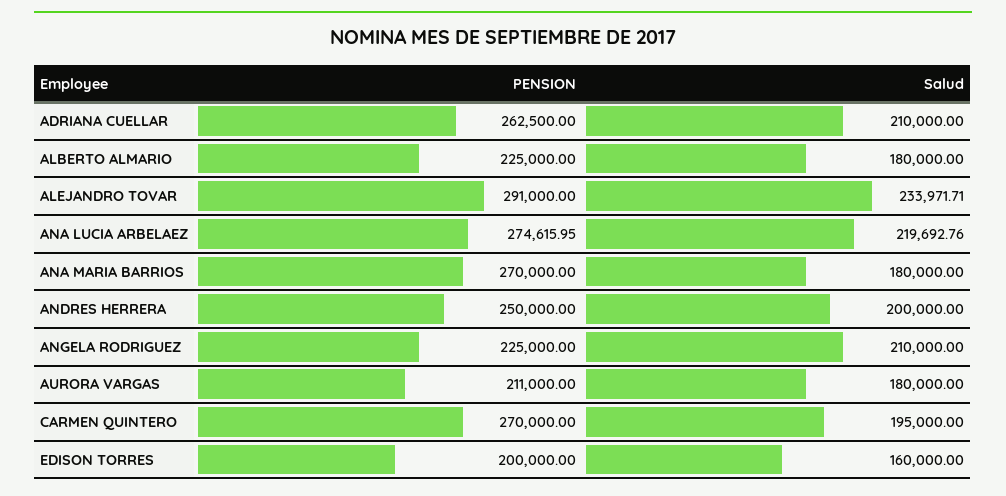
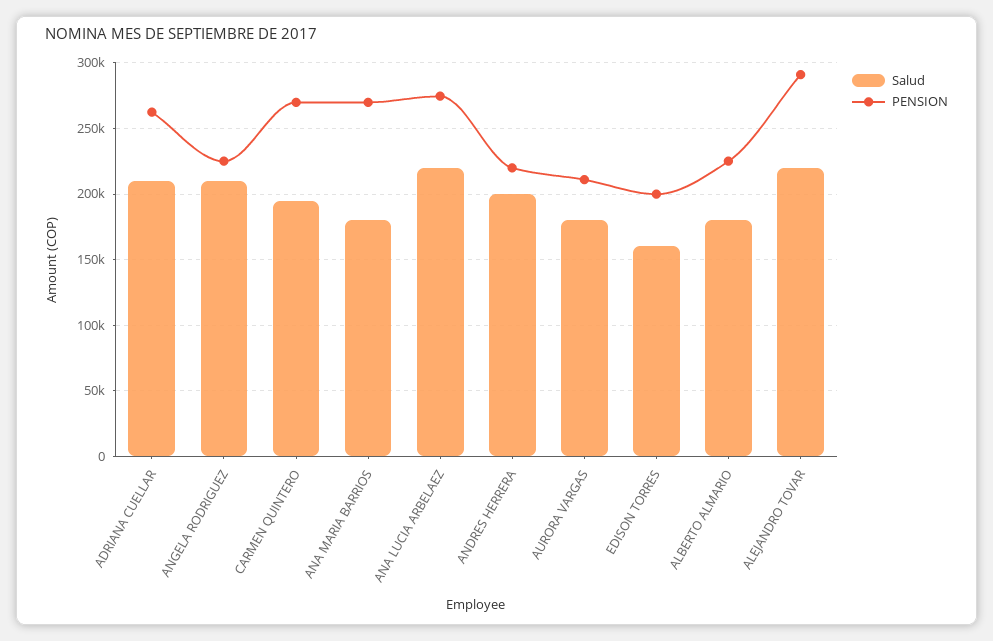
  {
    "PENSION": {
      "ADRIANA CUELLAR": 262500,
      "ALBERTO ALMARIO": 225000,
      "ALEJANDRO TOVAR": 291000,
      "ANA LUCIA ARBELAEZ": 274615.95,
      "ANA MARIA BARRIOS": 270000,
-     "ANDRES HERRERA": 250000,
+     "ANDRES HERRERA": 220000,
      "ANGELA RODRIGUEZ": 225000,
      "AURORA VARGAS": 211000,
      "CARMEN QUINTERO": 270000,
      "EDISON TORRES": 200000
    },
    "Salud": {
      "ADRIANA CUELLAR": 210000,
      "ALBERTO ALMARIO": 180000,
-     "ALEJANDRO TOVAR": 233971.71,
+     "ALEJANDRO TOVAR": 220000,
      "ANA LUCIA ARBELAEZ": 219692.76,
      "ANA MARIA BARRIOS": 180000,
      "ANDRES HERRERA": 200000,
      "ANGELA RODRIGUEZ": 210000,
      "AURORA VARGAS": 180000,
      "CARMEN QUINTERO": 195000,
      "EDISON TORRES": 160000
    }
  }

